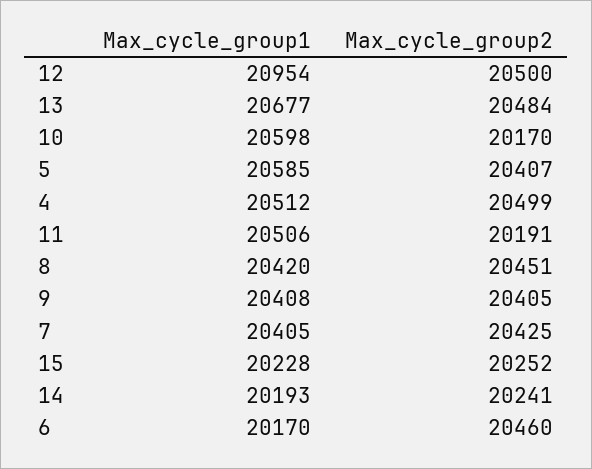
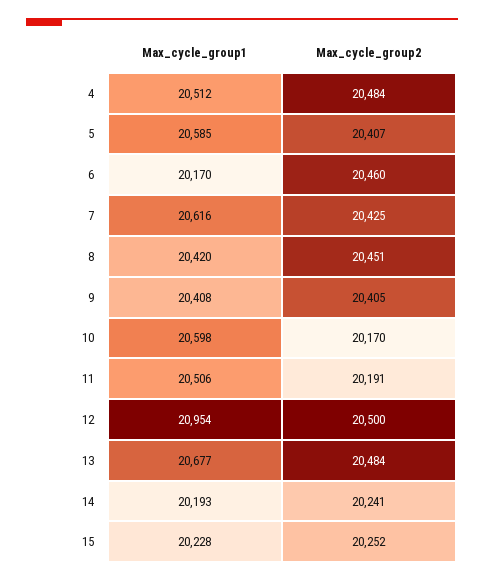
  {
    "Max_cycle_group1": {
      "12": 20954,
      "13": 20677,
      "10": 20598,
      "5": 20585,
      "4": 20512,
      "11": 20506,
      "8": 20420,
      "9": 20408,
-     "7": 20405,
+     "7": 20616,
      "15": 20228,
      "14": 20193,
      "6": 20170
    },
    "Max_cycle_group2": {
      "12": 20500,
      "13": 20484,
      "10": 20170,
      "5": 20407,
-     "4": 20499,
+     "4": 20484,
      "11": 20191,
      "8": 20451,
      "9": 20405,
      "7": 20425,
      "15": 20252,
      "14": 20241,
      "6": 20460
    }
  }

